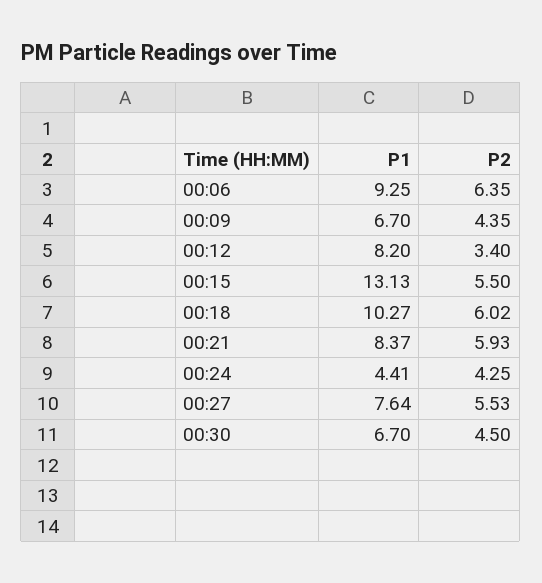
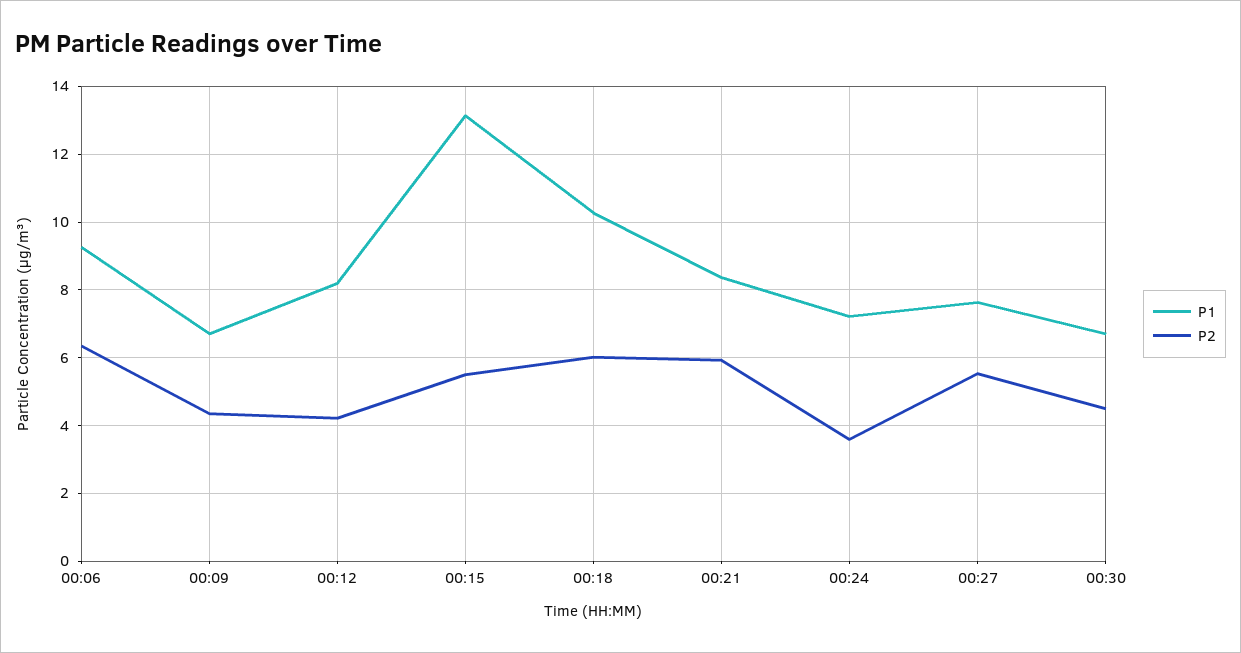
  {
    "P1": {
      "00:06": 9.25,
      "00:09": 6.7,
      "00:12": 8.2,
      "00:15": 13.13,
      "00:18": 10.27,
      "00:21": 8.37,
-     "00:24": 4.41,
+     "00:24": 7.2,
      "00:27": 7.64,
      "00:30": 6.7
    },
    "P2": {
      "00:06": 6.35,
      "00:09": 4.35,
-     "00:12": 3.4,
+     "00:12": 4.2,
      "00:15": 5.5,
      "00:18": 6.02,
      "00:21": 5.93,
-     "00:24": 4.25,
+     "00:24": 3.6,
      "00:27": 5.53,
      "00:30": 4.5
    }
  }

